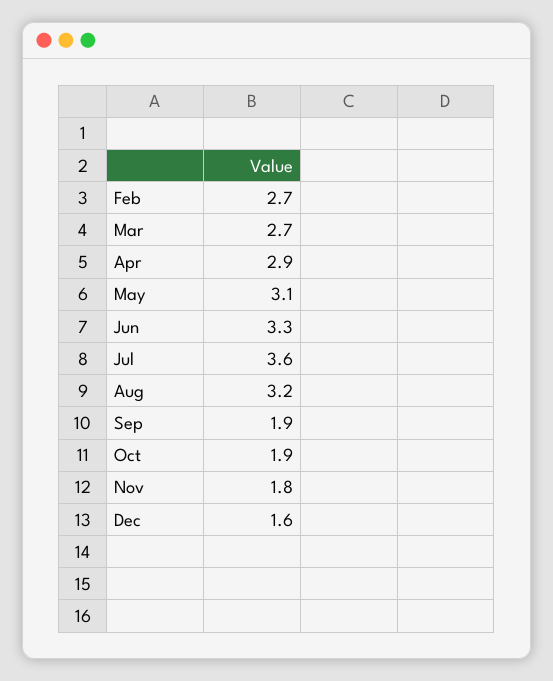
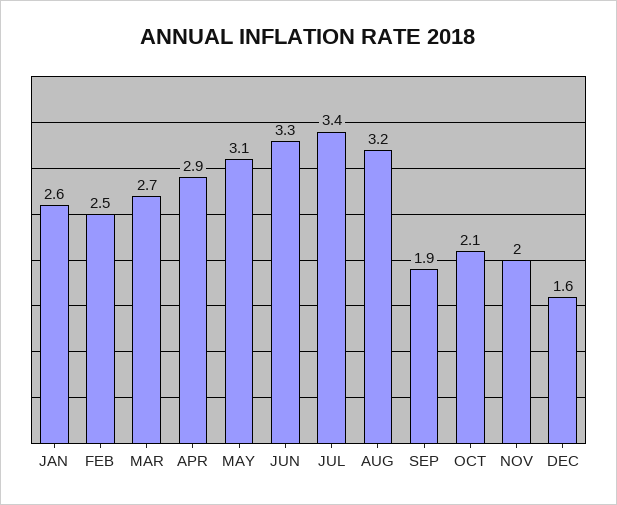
  {
-   "Feb": 2.7,
+   "Feb": 2.5,
    "Mar": 2.7,
    "Apr": 2.9,
    "May": 3.1,
    "Jun": 3.3,
-   "Jul": 3.6,
+   "Jul": 3.4,
    "Aug": 3.2,
    "Sep": 1.9,
-   "Oct": 1.9,
+   "Oct": 2.1,
-   "Nov": 1.8,
+   "Nov": 2,
-   "Dec": 1.6
+   "Dec": 1.6,
+   "JAN": 2.6
  }

